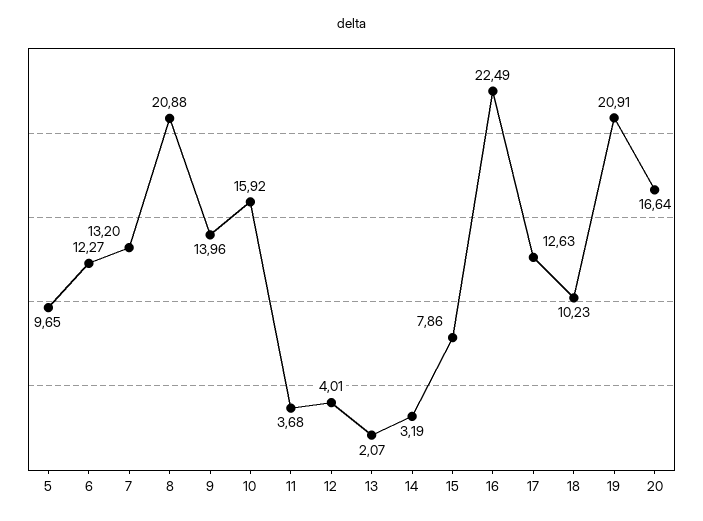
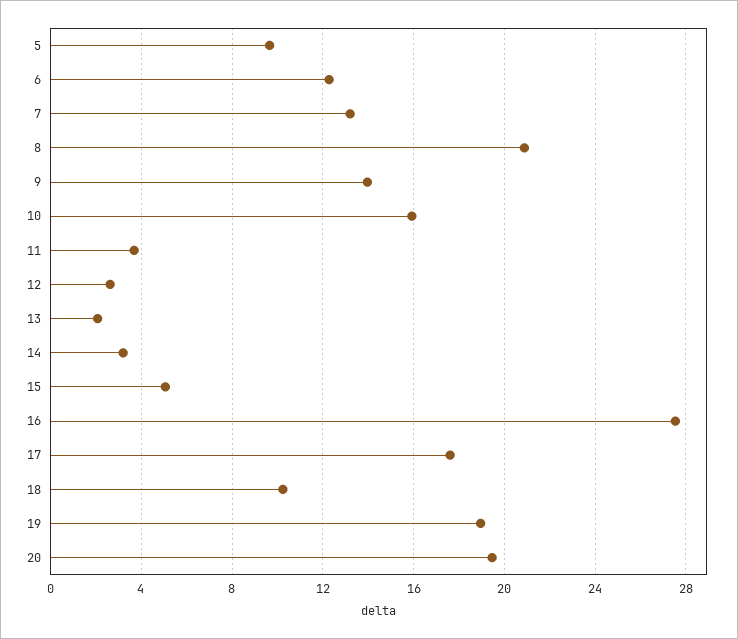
  {
    "5": 9.65,
    "6": 12.27,
    "7": 13.2,
    "8": 20.88,
    "9": 13.96,
    "10": 15.92,
    "11": 3.68,
-   "12": 4.01,
+   "12": 2.5,
    "13": 2.07,
    "14": 3.19,
-   "15": 7.86,
+   "15": 5,
-   "16": 22.49,
+   "16": 27.5,
-   "17": 12.63,
+   "17": 17.5,
    "18": 10.23,
-   "19": 20.91,
+   "19": 19,
-   "20": 16.64
+   "20": 19.5
  }

